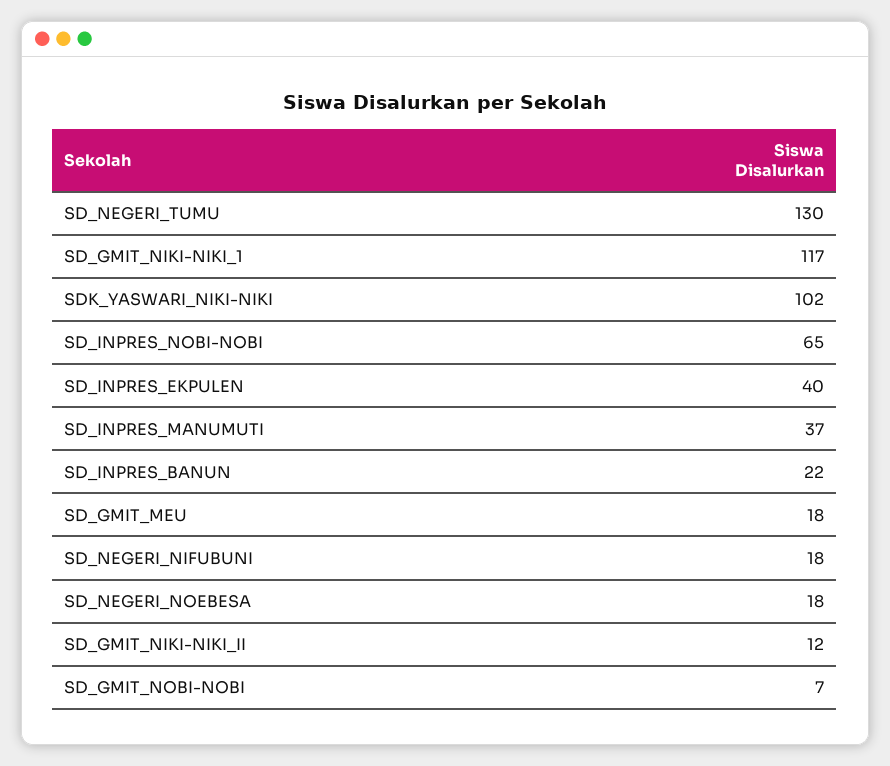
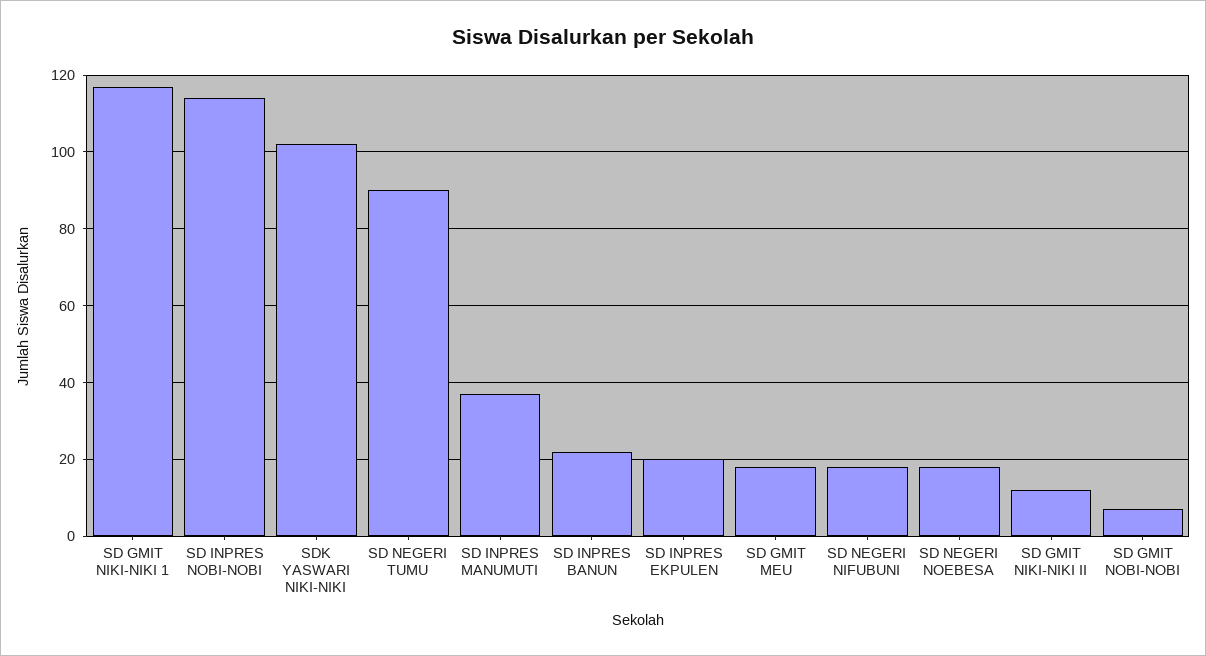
  {
-   "SD_NEGERI_TUMU": 130,
+   "SD_NEGERI_TUMU": 90,
    "SD_GMIT_NIKI-NIKI_1": 117,
    "SDK_YASWARI_NIKI-NIKI": 102,
-   "SD_INPRES_NOBI-NOBI": 65,
+   "SD_INPRES_NOBI-NOBI": 115,
-   "SD_INPRES_EKPULEN": 40,
+   "SD_INPRES_EKPULEN": 20,
    "SD_INPRES_MANUMUTI": 37,
    "SD_INPRES_BANUN": 22,
    "SD_GMIT_MEU": 18,
    "SD_NEGERI_NIFUBUNI": 18,
    "SD_NEGERI_NOEBESA": 18,
    "SD_GMIT_NIKI-NIKI_II": 12,
    "SD_GMIT_NOBI-NOBI": 7
  }

